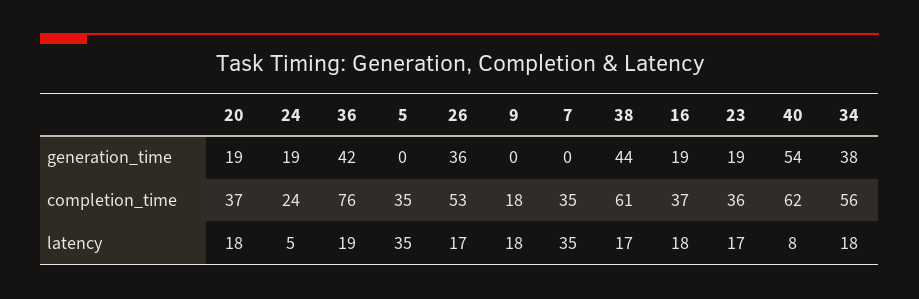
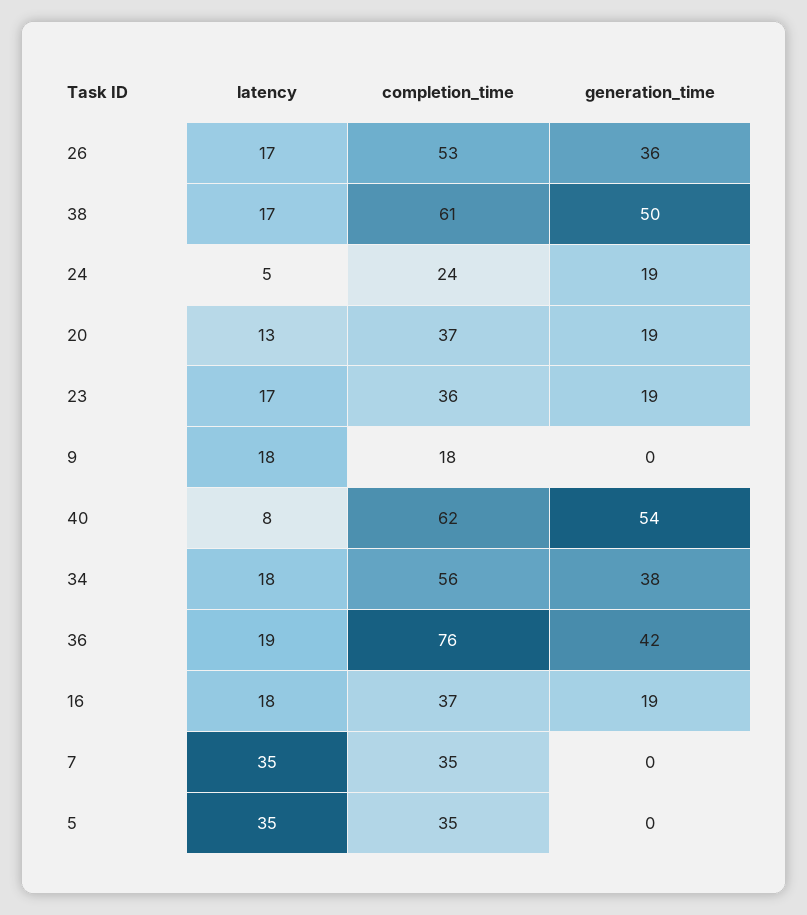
  {
    "20": {
      "generation_time": 19,
      "completion_time": 37,
-     "latency": 18
+     "latency": 13
    },
    "24": {
      "generation_time": 19,
      "completion_time": 24,
      "latency": 5
    },
    "36": {
      "generation_time": 42,
      "completion_time": 76,
      "latency": 19
    },
    "5": {
      "generation_time": 0,
      "completion_time": 35,
      "latency": 35
    },
    "26": {
      "generation_time": 36,
      "completion_time": 53,
      "latency": 17
    },
    "9": {
      "generation_time": 0,
      "completion_time": 18,
      "latency": 18
    },
    "7": {
      "generation_time": 0,
      "completion_time": 35,
      "latency": 35
    },
    "38": {
-     "generation_time": 44,
+     "generation_time": 50,
      "completion_time": 61,
      "latency": 17
    },
    "16": {
      "generation_time": 19,
      "completion_time": 37,
      "latency": 18
    },
    "23": {
      "generation_time": 19,
      "completion_time": 36,
      "latency": 17
    },
    "40": {
      "generation_time": 54,
      "completion_time": 62,
      "latency": 8
    },
    "34": {
      "generation_time": 38,
      "completion_time": 56,
      "latency": 18
    }
  }

